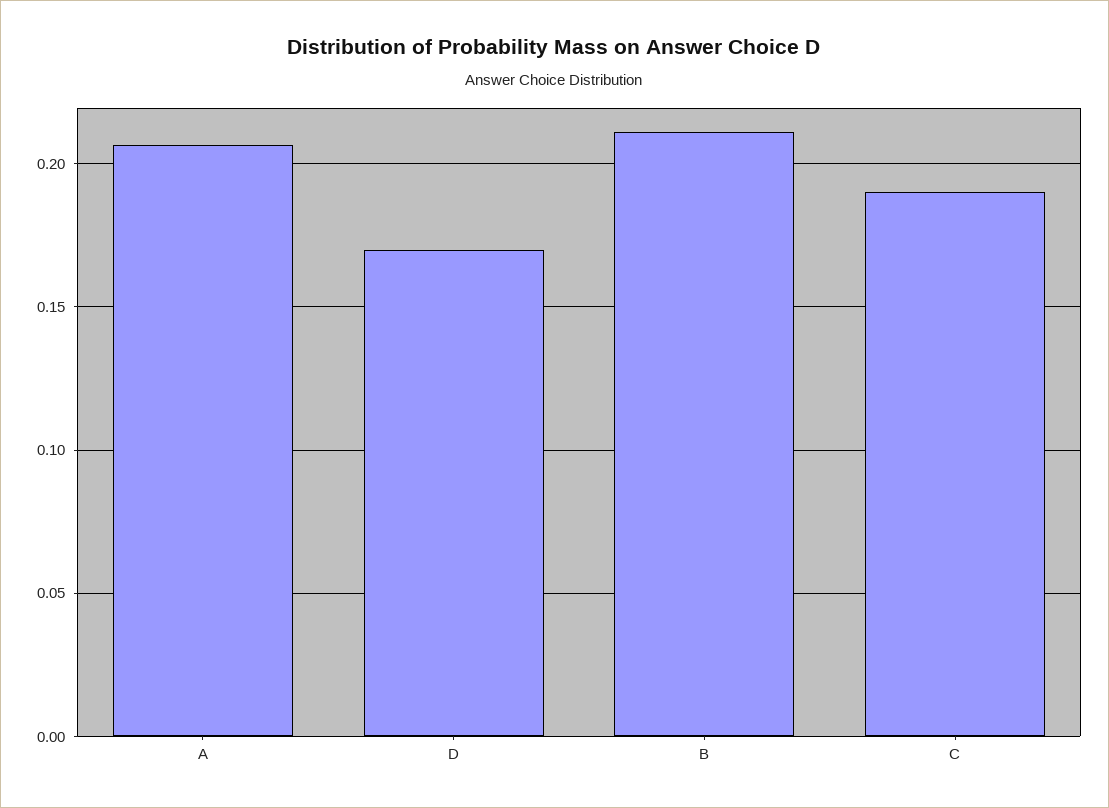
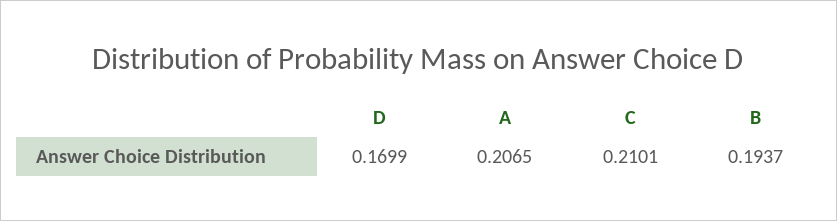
  {
    "A": 0.2065,
    "D": 0.1699,
-   "B": 0.21,
+   "B": 0.1937,
-   "C": 0.19
+   "C": 0.2101
  }

